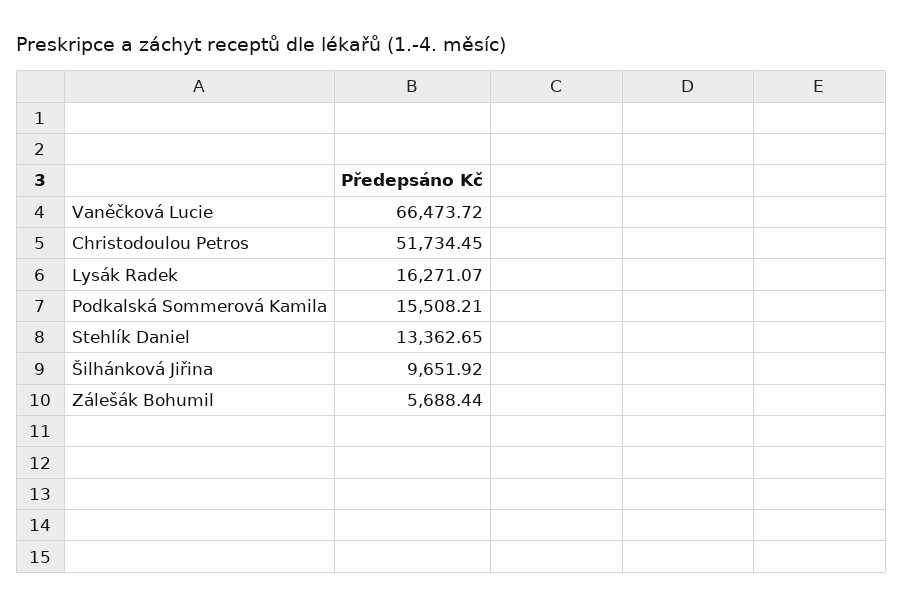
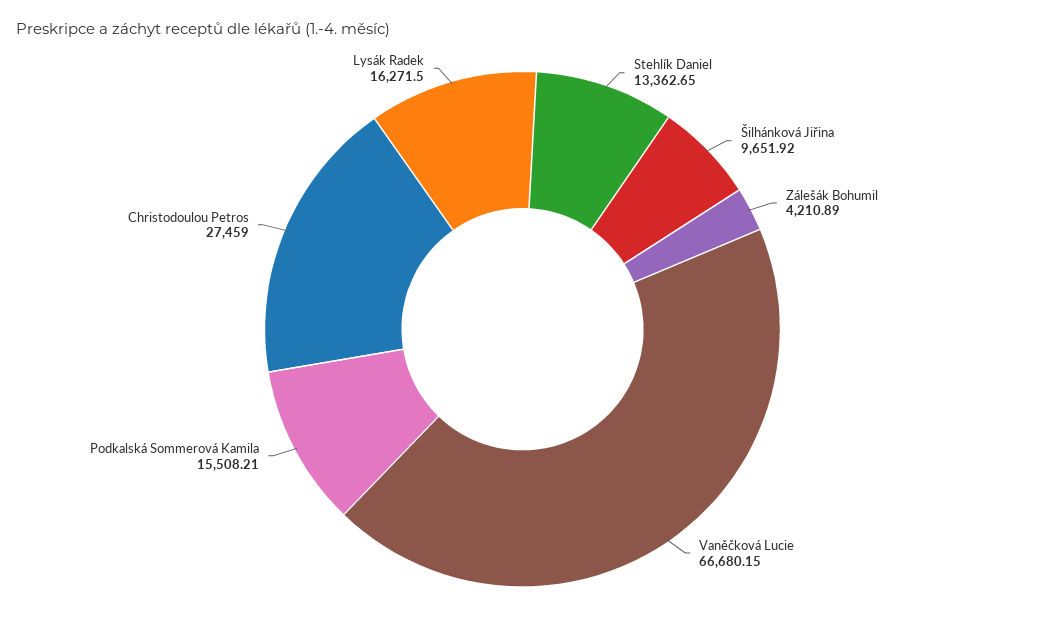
  {
-   "Vaněčková Lucie": 66473.72,
+   "Vaněčková Lucie": 66680.15,
-   "Christodoulou Petros": 51734.45,
+   "Christodoulou Petros": 27459,
-   "Lysák Radek": 16271.07,
+   "Lysák Radek": 16271.5,
    "Podkalská Sommerová Kamila": 15508.21,
    "Stehlík Daniel": 13362.65,
    "Šilhánková Jiřina": 9651.92,
-   "Zálešák Bohumil": 5688.44
+   "Zálešák Bohumil": 4210.89
  }

